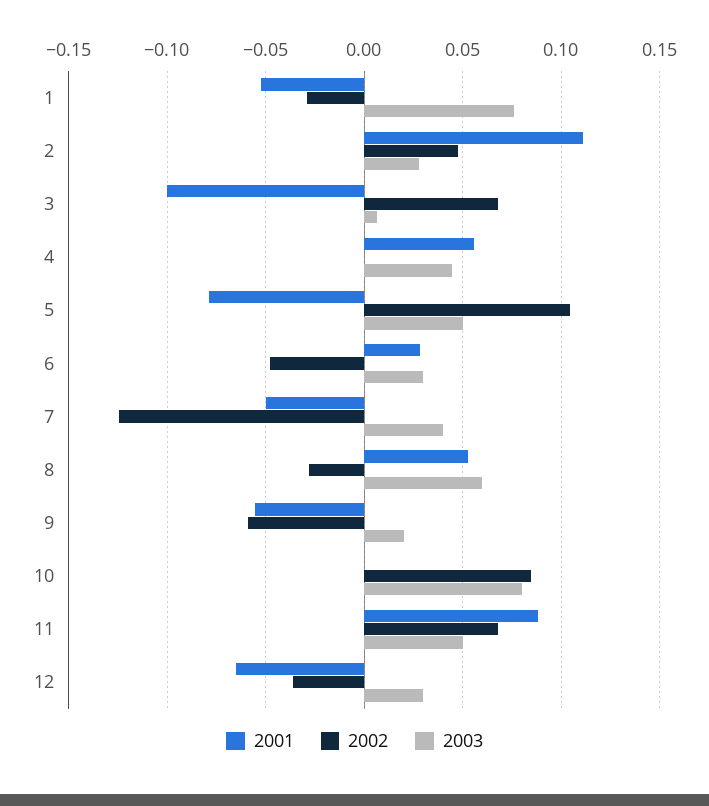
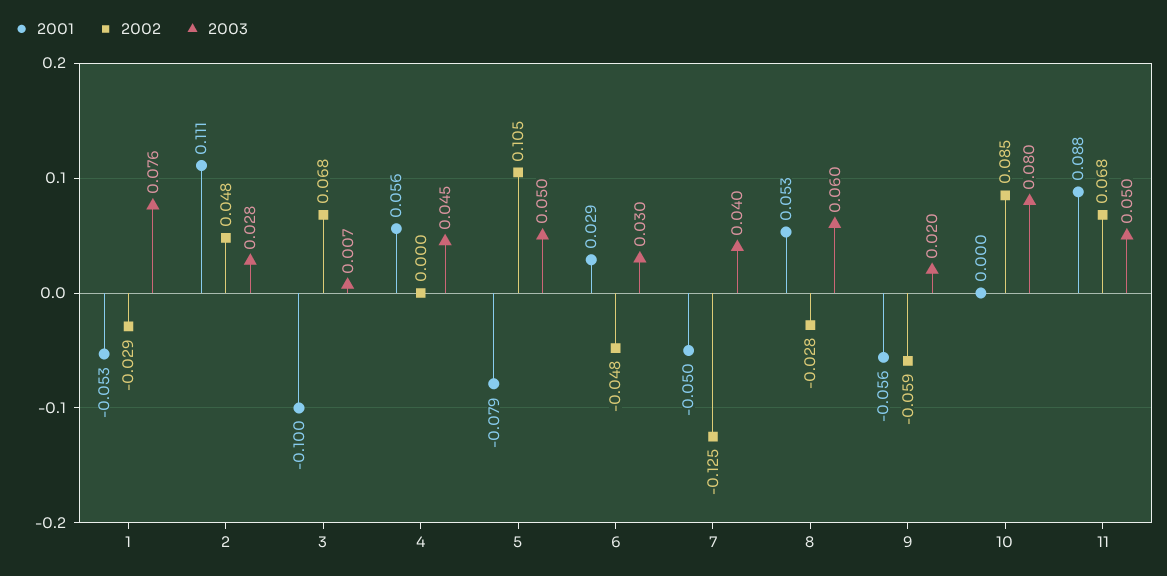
  {
    "2001": {
      "1": -0.053,
      "2": 0.111,
      "3": -0.1,
      "4": 0.056,
      "5": -0.079,
      "6": 0.029,
      "7": -0.05,
      "8": 0.053,
      "9": -0.056,
      "10": 0,
-     "11": 0.088,
+     "11": 0.088
-     "12": -0.065
    },
    "2002": {
      "1": -0.029,
      "2": 0.048,
      "3": 0.068,
      "4": 0,
      "5": 0.105,
      "6": -0.048,
      "7": -0.125,
      "8": -0.028,
      "9": -0.059,
      "10": 0.085,
-     "11": 0.068,
+     "11": 0.068
-     "12": -0.035
    },
    "2003": {
      "1": 0.076,
      "2": 0.028,
      "3": 0.007,
      "4": 0.045,
      "5": 0.05,
      "6": 0.03,
      "7": 0.04,
      "8": 0.06,
      "9": 0.02,
      "10": 0.08,
-     "11": 0.05,
+     "11": 0.05
-     "12": 0.03
    }
  }

